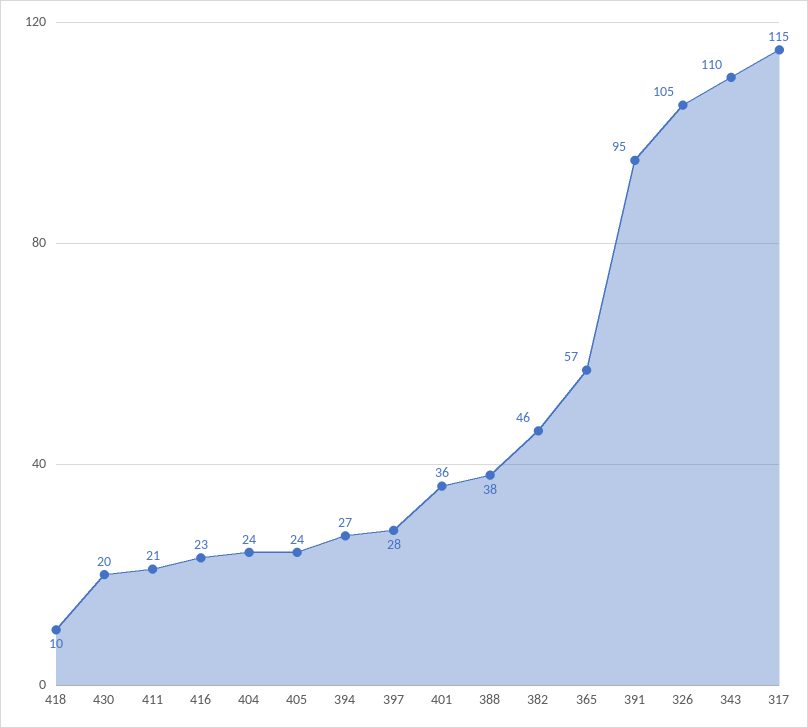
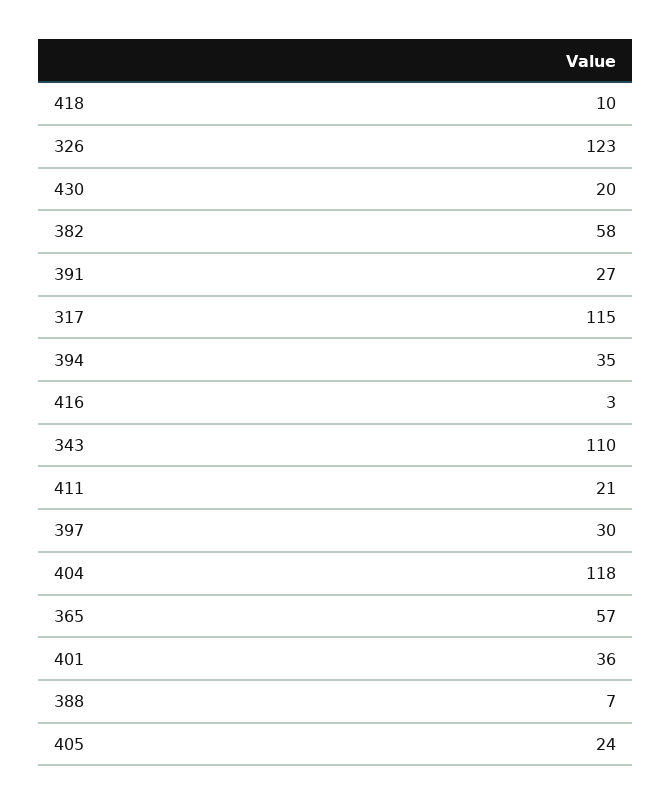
  {
    "418": 10,
    "430": 20,
    "411": 21,
-   "416": 23,
+   "416": 3,
-   "404": 24,
+   "404": 118,
    "405": 24,
-   "394": 27,
+   "394": 35,
-   "397": 28,
+   "397": 30,
    "401": 36,
-   "388": 38,
+   "388": 7,
-   "382": 46,
+   "382": 58,
    "365": 57,
-   "391": 95,
+   "391": 27,
-   "326": 105,
+   "326": 123,
    "343": 110,
    "317": 115
  }

